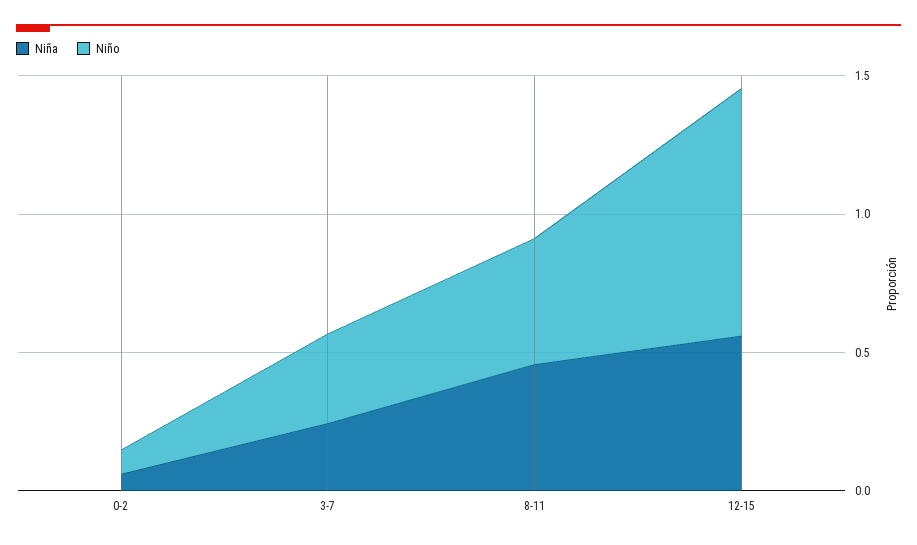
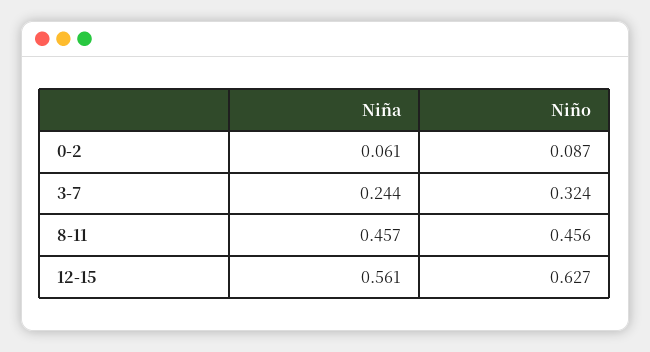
  {
    "Niña": {
      "0-2": 0.061,
      "3-7": 0.244,
      "8-11": 0.457,
      "12-15": 0.561
    },
    "Niño": {
      "0-2": 0.087,
      "3-7": 0.324,
      "8-11": 0.456,
-     "12-15": 0.9
+     "12-15": 0.627
    }
  }

